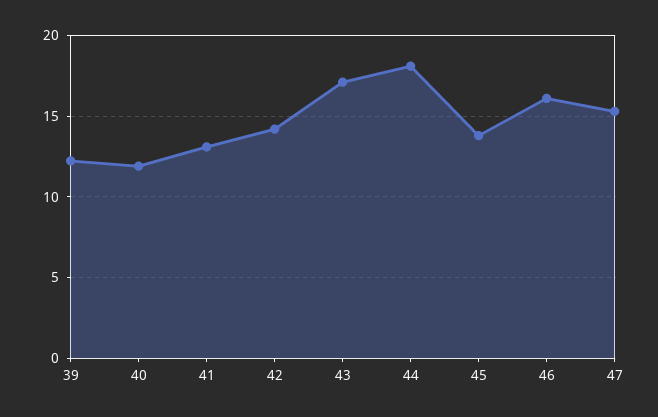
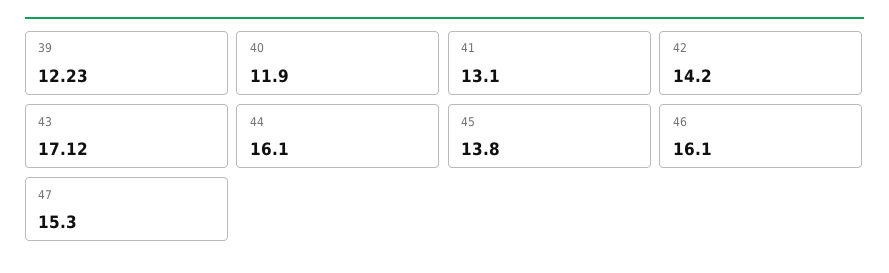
  {
    "39": 12.23,
    "40": 11.9,
    "41": 13.1,
    "42": 14.2,
    "43": 17.12,
-   "44": 18,
+   "44": 16.1,
    "45": 13.8,
    "46": 16.1,
    "47": 15.3
  }

